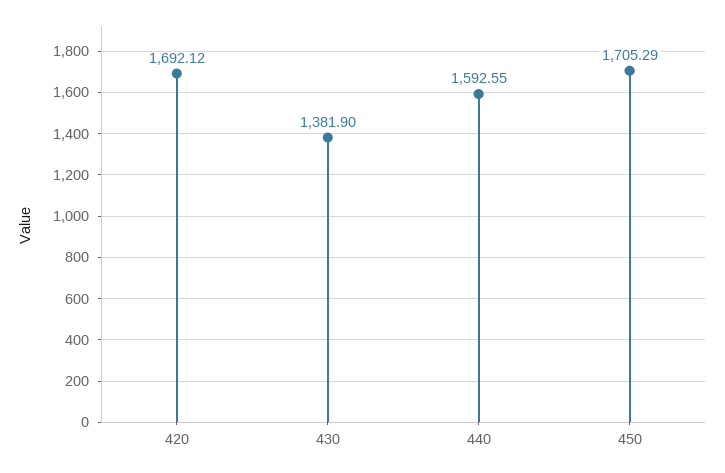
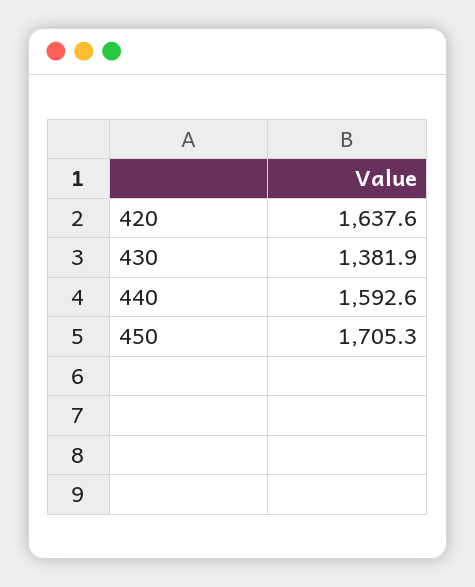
  {
-   "420": 1692.12,
+   "420": 1637.6,
    "430": 1381.9,
    "440": 1592.55,
    "450": 1705.29
  }

